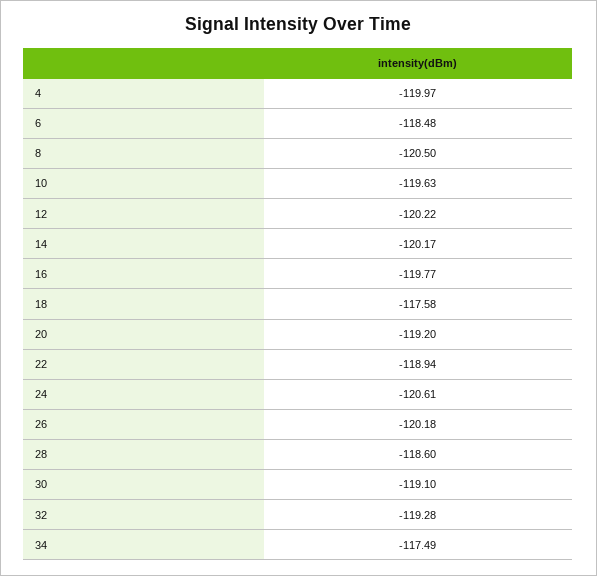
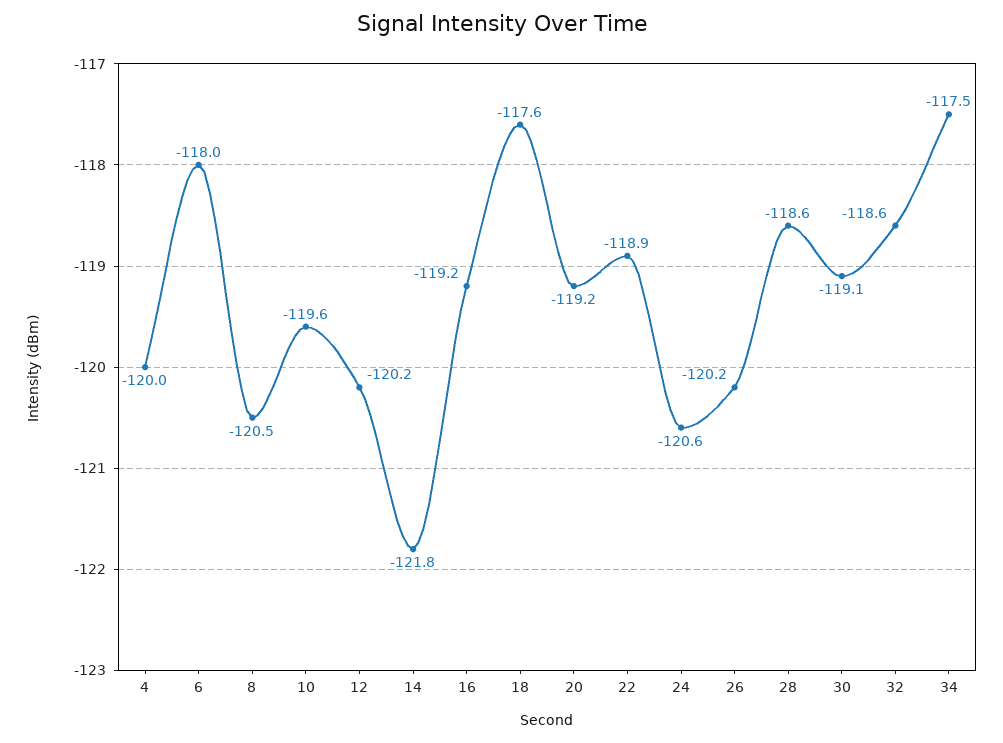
  {
    "4": -119.97,
-   "6": -118.48,
+   "6": -118,
    "8": -120.5,
    "10": -119.63,
    "12": -120.22,
-   "14": -120.17,
+   "14": -121.8,
-   "16": -119.77,
+   "16": -119.2,
    "18": -117.58,
    "20": -119.2,
    "22": -118.94,
    "24": -120.61,
    "26": -120.18,
    "28": -118.6,
    "30": -119.1,
-   "32": -119.28,
+   "32": -118.6,
    "34": -117.49
  }

